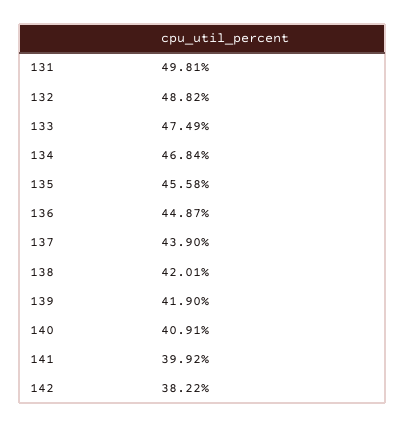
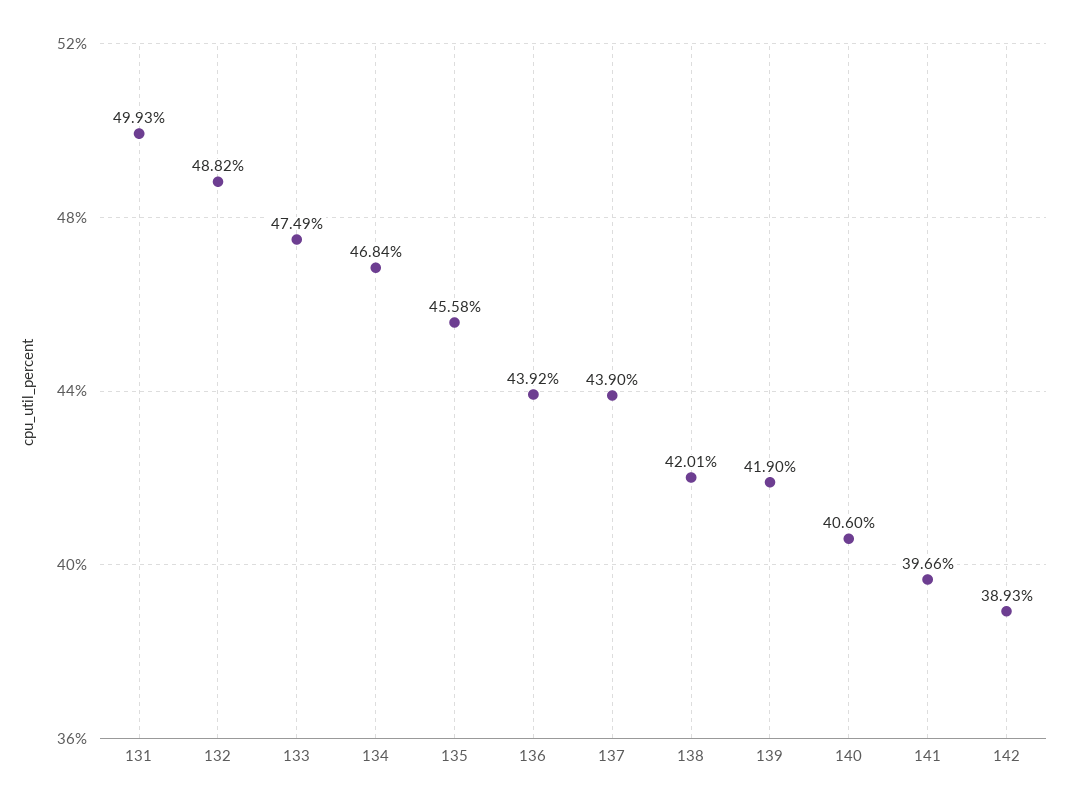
  {
-   "131": 49.81,
+   "131": 49.93,
    "132": 48.82,
    "133": 47.49,
    "134": 46.84,
    "135": 45.58,
-   "136": 44.87,
+   "136": 43.92,
    "137": 43.9,
    "138": 42.01,
    "139": 41.9,
-   "140": 40.91,
+   "140": 40.6,
-   "141": 39.92,
+   "141": 39.66,
-   "142": 38.22
+   "142": 38.93
  }

